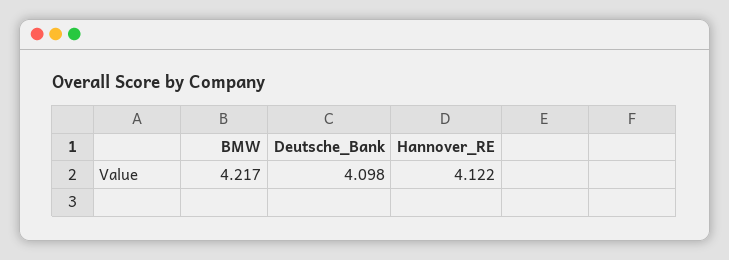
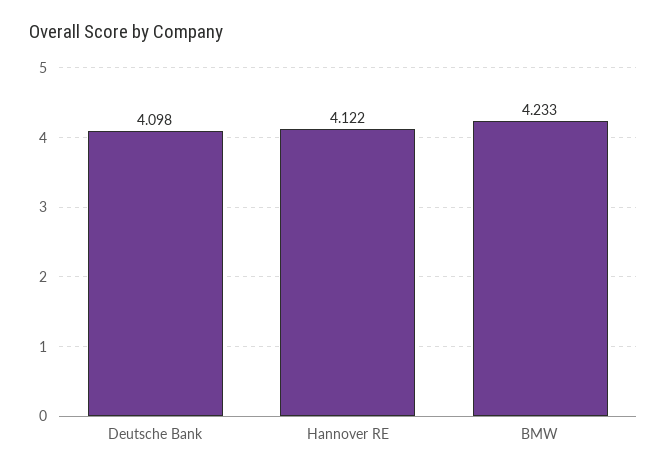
  {
-   "BMW": 4.217,
+   "BMW": 4.233,
    "Deutsche_Bank": 4.098,
    "Hannover_RE": 4.122
  }

